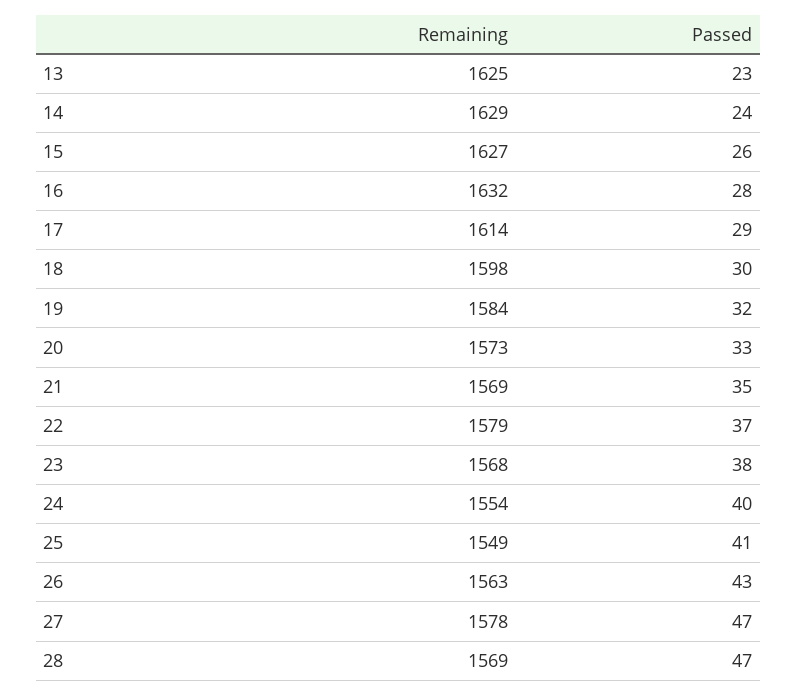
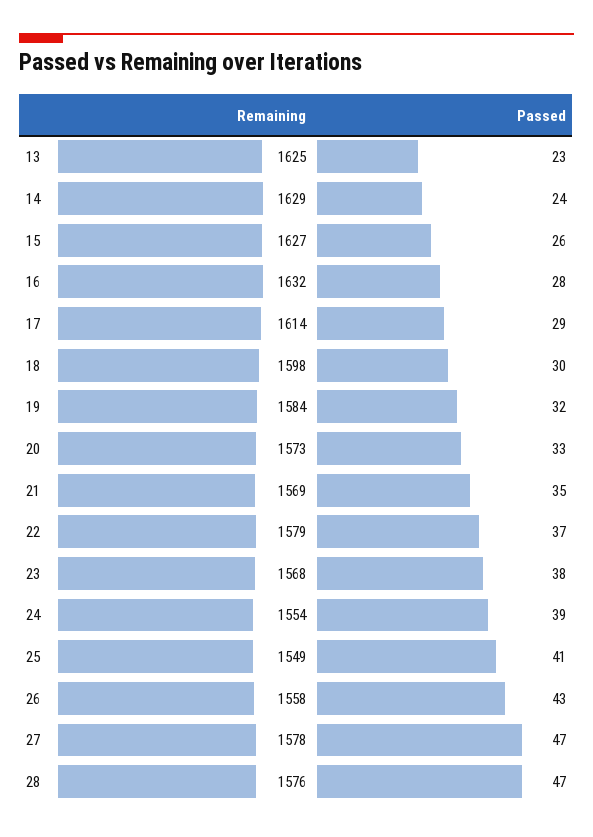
  {
    "Remaining": {
      "13": 1625,
      "14": 1629,
      "15": 1627,
      "16": 1632,
      "17": 1614,
      "18": 1598,
      "19": 1584,
      "20": 1573,
      "21": 1569,
      "22": 1579,
      "23": 1568,
      "24": 1554,
      "25": 1549,
-     "26": 1563,
+     "26": 1558,
      "27": 1578,
-     "28": 1569
+     "28": 1576
    },
    "Passed": {
      "13": 23,
      "14": 24,
      "15": 26,
      "16": 28,
      "17": 29,
      "18": 30,
      "19": 32,
      "20": 33,
      "21": 35,
      "22": 37,
      "23": 38,
-     "24": 40,
+     "24": 39,
      "25": 41,
      "26": 43,
      "27": 47,
      "28": 47
    }
  }

